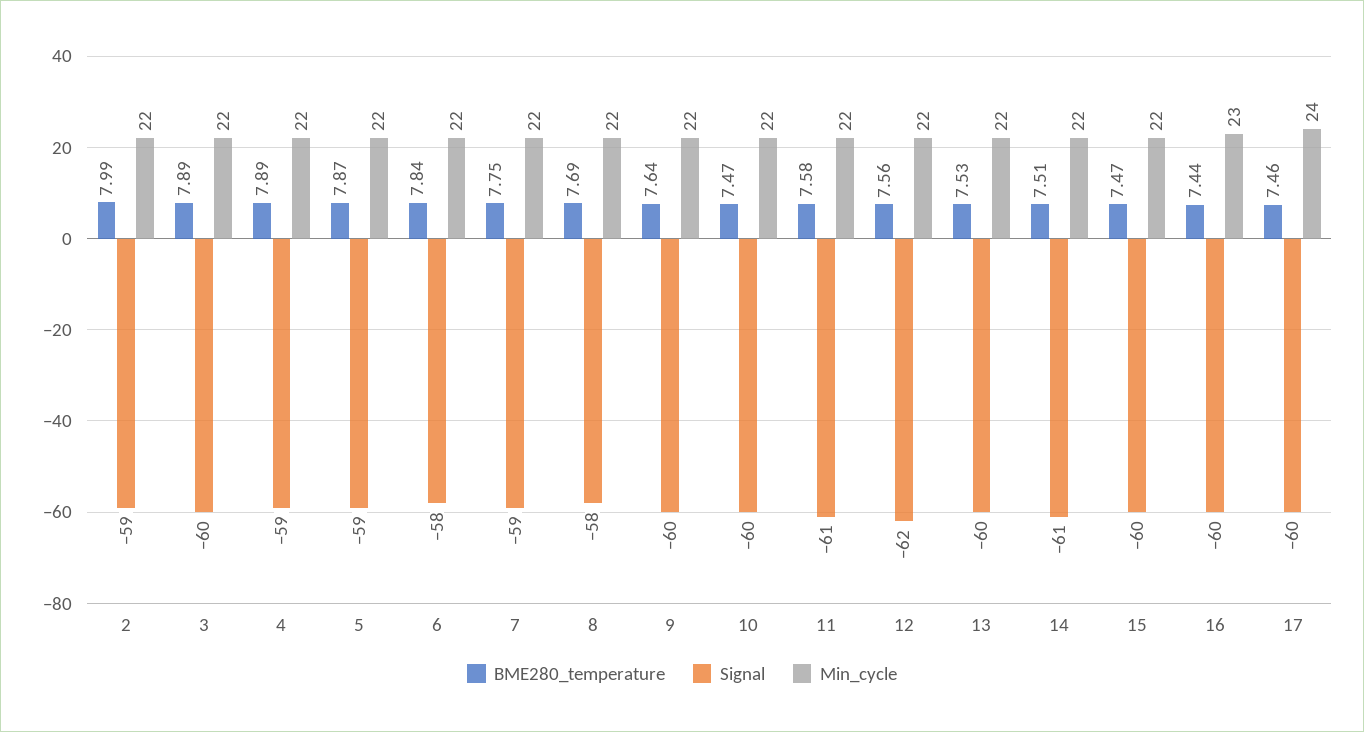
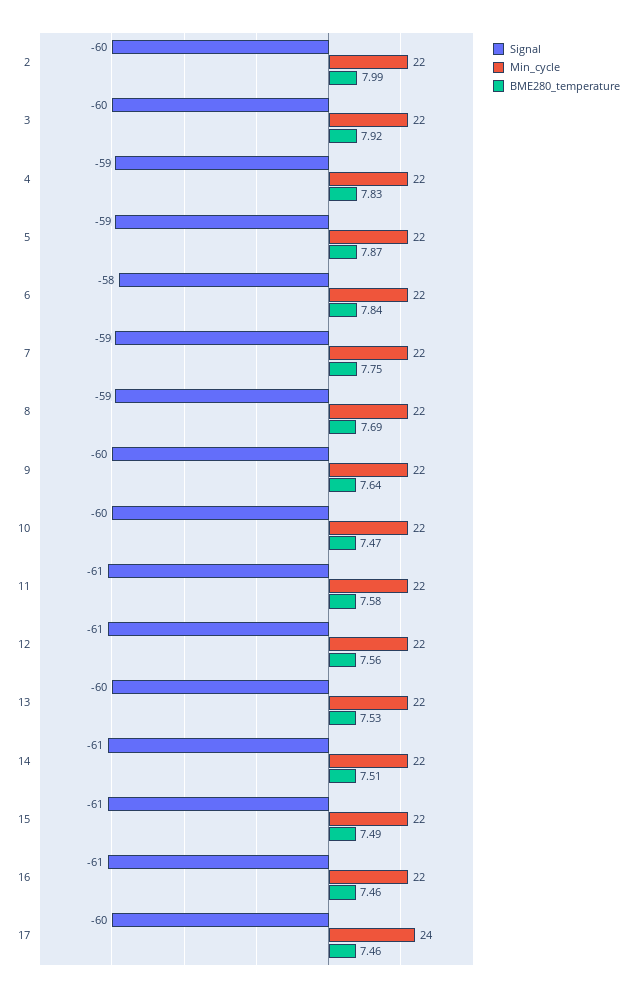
  {
    "BME280_temperature": {
      "2": 7.99,
-     "3": 7.89,
+     "3": 7.92,
-     "4": 7.89,
+     "4": 7.83,
      "5": 7.87,
      "6": 7.84,
      "7": 7.75,
      "8": 7.69,
      "9": 7.64,
      "10": 7.47,
      "11": 7.58,
      "12": 7.56,
      "13": 7.53,
      "14": 7.51,
-     "15": 7.47,
+     "15": 7.49,
-     "16": 7.44,
+     "16": 7.46,
      "17": 7.46
    },
    "Signal": {
-     "2": -59,
+     "2": -60,
      "3": -60,
      "4": -59,
      "5": -59,
      "6": -58,
      "7": -59,
-     "8": -58,
+     "8": -59,
      "9": -60,
      "10": -60,
      "11": -61,
-     "12": -62,
+     "12": -61,
      "13": -60,
      "14": -61,
-     "15": -60,
+     "15": -61,
-     "16": -60,
+     "16": -61,
      "17": -60
    },
    "Min_cycle": {
      "2": 22,
      "3": 22,
      "4": 22,
      "5": 22,
      "6": 22,
      "7": 22,
      "8": 22,
      "9": 22,
      "10": 22,
      "11": 22,
      "12": 22,
      "13": 22,
      "14": 22,
      "15": 22,
-     "16": 23,
+     "16": 22,
      "17": 24
    }
  }

